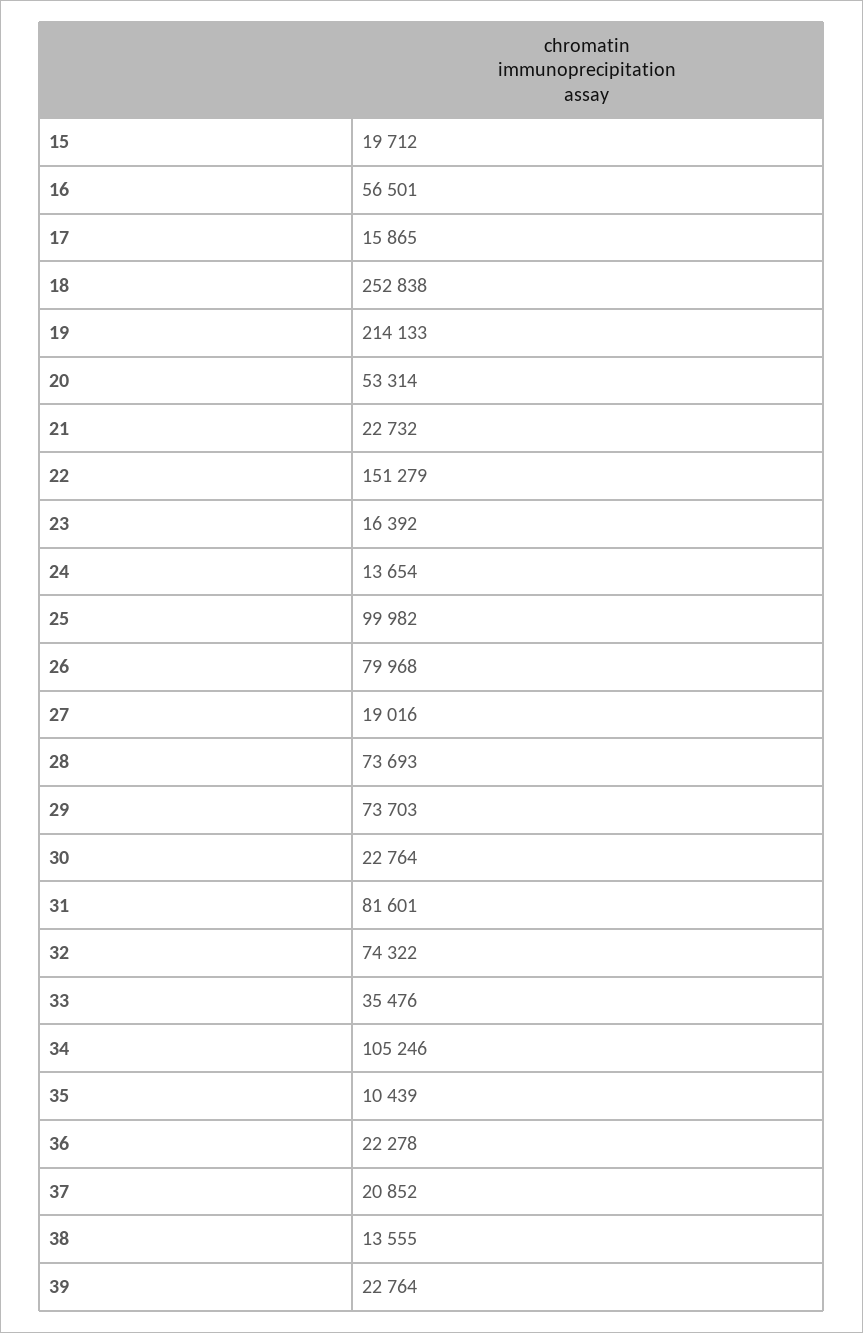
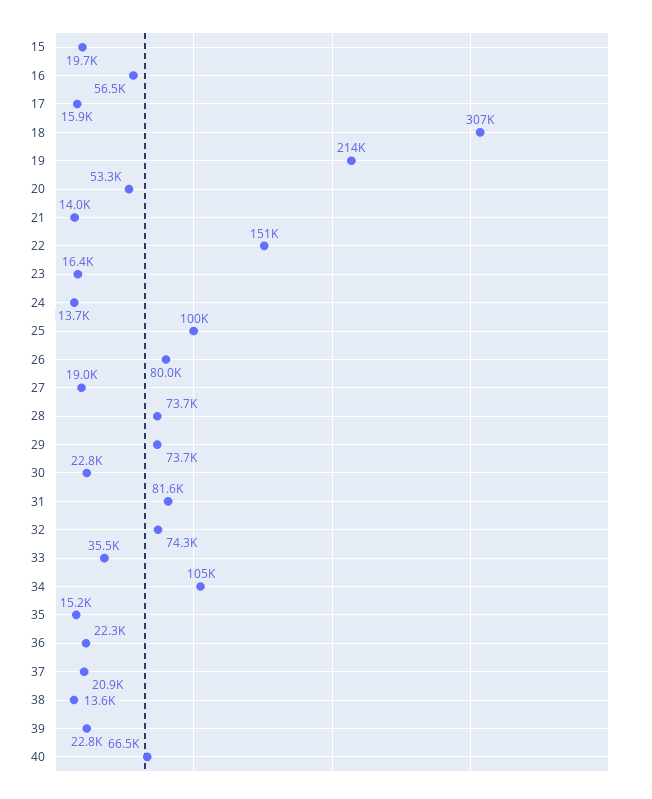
  {
    "15": 19712,
    "16": 56501,
    "17": 15865,
-   "18": 252838,
+   "18": 307000,
    "19": 214133,
    "20": 53314,
-   "21": 22732,
+   "21": 14000,
    "22": 151279,
    "23": 16392,
    "24": 13654,
    "25": 99982,
    "26": 79968,
    "27": 19016,
    "28": 73693,
    "29": 73703,
    "30": 22764,
    "31": 81601,
    "32": 74322,
    "33": 35476,
    "34": 105246,
-   "35": 10439,
+   "35": 15200,
    "36": 22278,
    "37": 20852,
    "38": 13555,
-   "39": 22764
+   "39": 22764,
+   "40": 66500
  }

